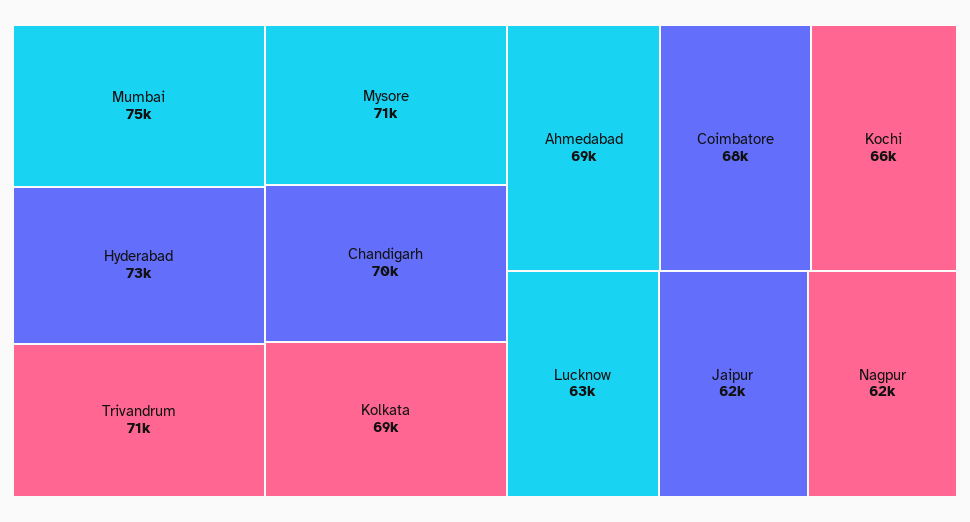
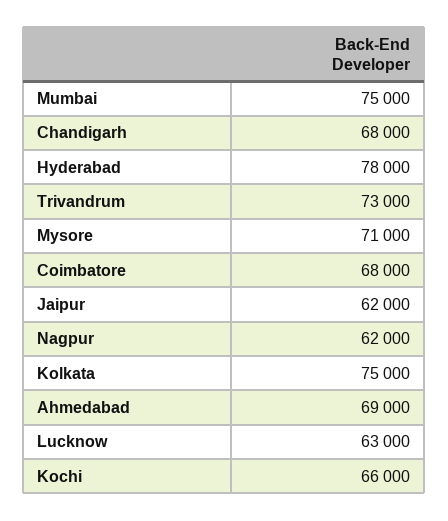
  {
    "Mumbai": 75000,
-   "Hyderabad": 73000,
+   "Hyderabad": 78000,
-   "Trivandrum": 71000,
+   "Trivandrum": 73000,
    "Mysore": 71000,
-   "Chandigarh": 70000,
+   "Chandigarh": 68000,
-   "Kolkata": 69000,
+   "Kolkata": 75000,
    "Ahmedabad": 69000,
    "Coimbatore": 68000,
    "Kochi": 66000,
    "Lucknow": 63000,
    "Jaipur": 62000,
    "Nagpur": 62000
  }

